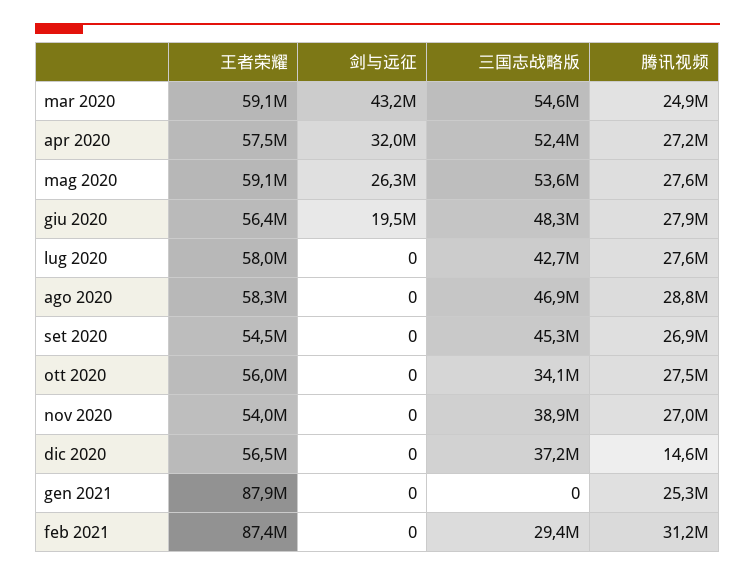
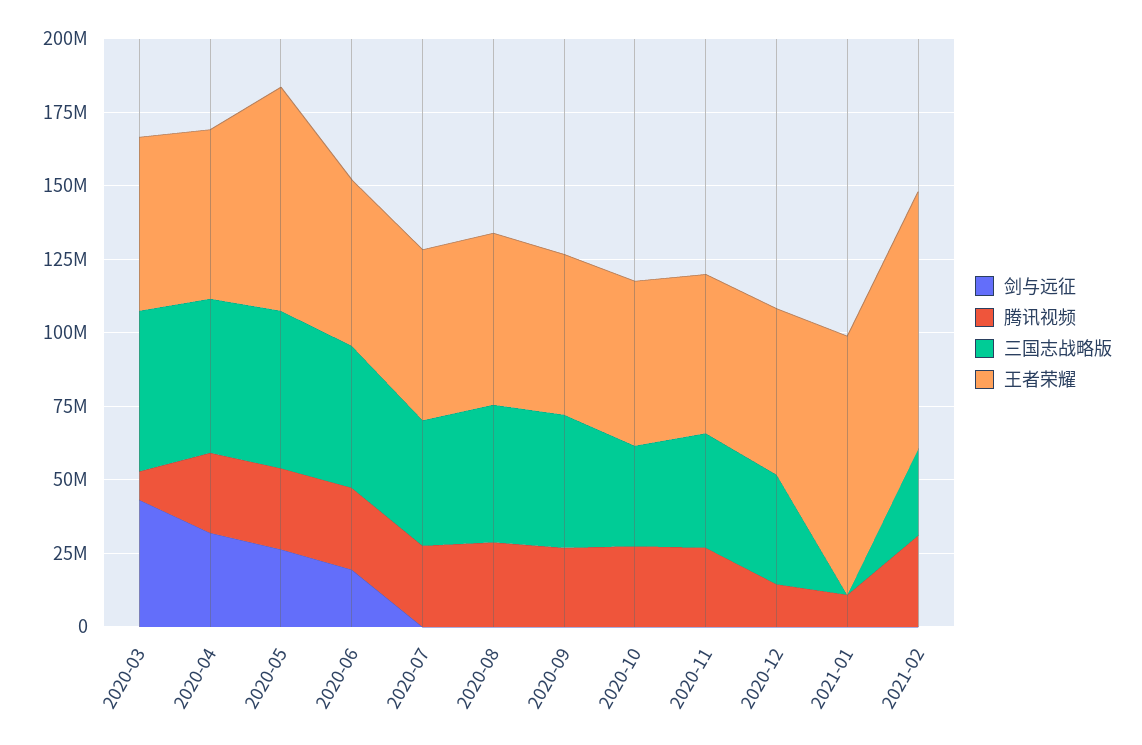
  {
    "王者荣耀": {
      "mar 2020": 59100000,
      "apr 2020": 57500000,
-     "mag 2020": 59100000,
+     "mag 2020": 75000000,
      "giu 2020": 56400000,
      "lug 2020": 58000000,
      "ago 2020": 58300000,
      "set 2020": 54500000,
      "ott 2020": 56000000,
      "nov 2020": 54000000,
      "dic 2020": 56500000,
      "gen 2021": 87900000,
      "feb 2021": 87400000
    },
    "剑与远征": {
      "mar 2020": 43200000,
      "apr 2020": 32000000,
      "mag 2020": 26300000,
      "giu 2020": 19500000,
      "lug 2020": 0,
      "ago 2020": 0,
      "set 2020": 0,
      "ott 2020": 0,
      "nov 2020": 0,
      "dic 2020": 0,
      "gen 2021": 0,
      "feb 2021": 0
    },
    "三国志战略版": {
      "mar 2020": 54600000,
      "apr 2020": 52400000,
      "mag 2020": 53600000,
      "giu 2020": 48300000,
      "lug 2020": 42700000,
      "ago 2020": 46900000,
      "set 2020": 45300000,
      "ott 2020": 34100000,
      "nov 2020": 38900000,
      "dic 2020": 37200000,
      "gen 2021": 0,
      "feb 2021": 29400000
    },
    "腾讯视频": {
-     "mar 2020": 24900000,
+     "mar 2020": 10000000,
      "apr 2020": 27200000,
      "mag 2020": 27600000,
      "giu 2020": 27900000,
      "lug 2020": 27600000,
      "ago 2020": 28800000,
      "set 2020": 26900000,
      "ott 2020": 27500000,
      "nov 2020": 27000000,
      "dic 2020": 14600000,
-     "gen 2021": 25300000,
+     "gen 2021": 10000000,
      "feb 2021": 31200000
    }
  }

